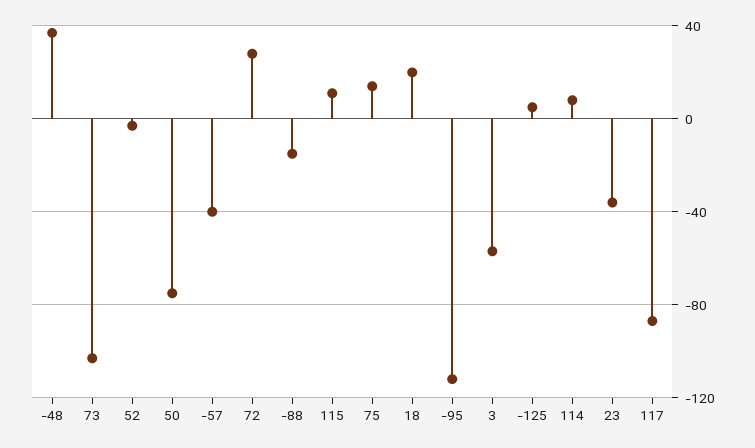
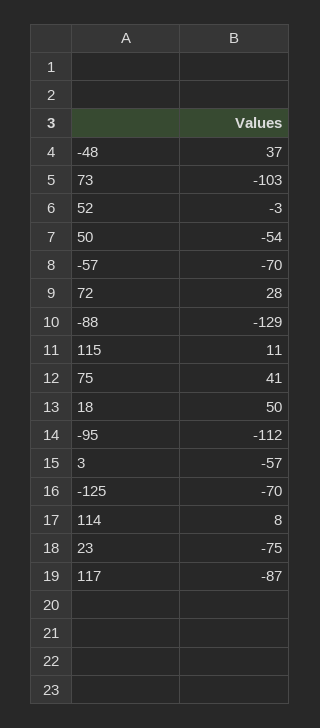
  {
    "-48": 37,
    "73": -103,
    "52": -3,
-   "50": -75,
+   "50": -54,
-   "-57": -40,
+   "-57": -70,
    "72": 28,
-   "-88": -15,
+   "-88": -129,
    "115": 11,
-   "75": 15,
+   "75": 41,
-   "18": 20,
+   "18": 50,
    "-95": -112,
    "3": -57,
-   "-125": 5,
+   "-125": -70,
    "114": 8,
-   "23": -35,
+   "23": -75,
    "117": -87
  }

